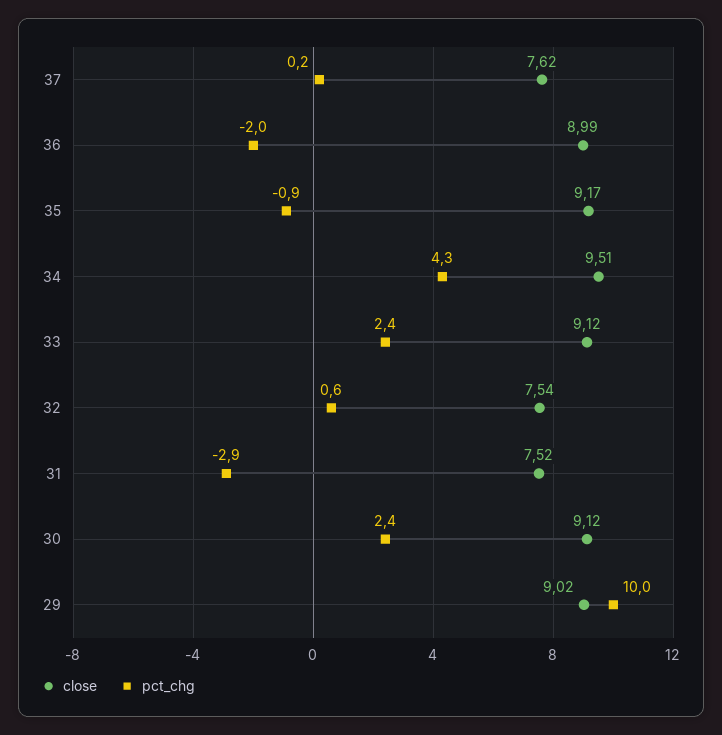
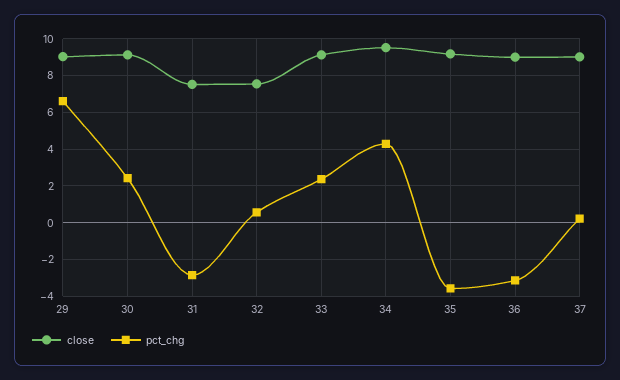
  {
    "close": {
-     "37": 7.62,
+     "37": 9,
      "36": 8.99,
      "35": 9.17,
      "34": 9.51,
      "33": 9.12,
      "32": 7.54,
      "31": 7.52,
      "30": 9.12,
      "29": 9.02
    },
    "pct_chg": {
      "37": 0.2,
-     "36": -2,
+     "36": -3,
-     "35": -0.9,
+     "35": -3.5,
      "34": 4.3,
      "33": 2.4,
      "32": 0.6,
      "31": -2.9,
      "30": 2.4,
-     "29": 10
+     "29": 6.5
    }
  }

